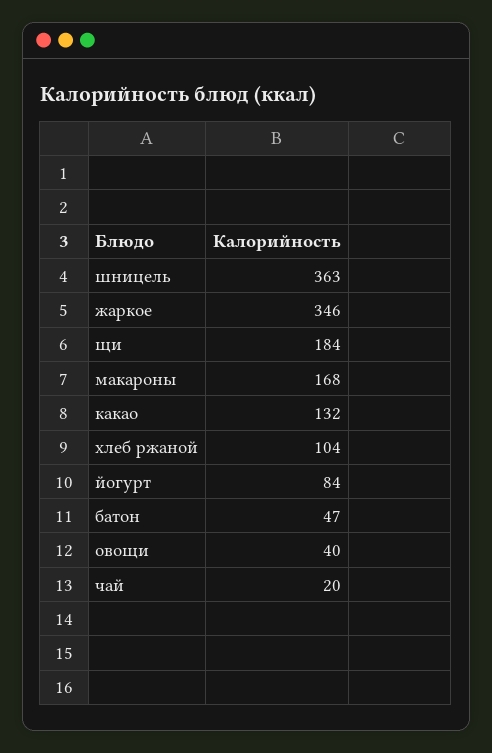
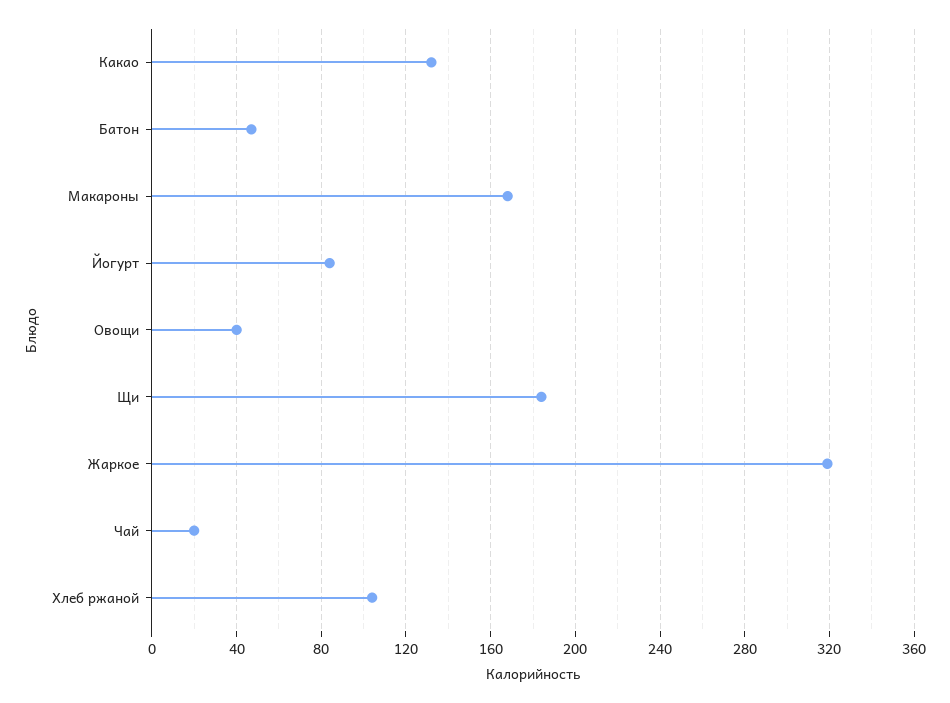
  {
-   "шницель": 363,
-   "жаркое": 346,
+   "жаркое": 320,
    "щи": 184,
    "макароны": 168,
    "какао": 132,
    "хлеб ржаной": 104,
    "йогурт": 84,
    "батон": 47,
    "овощи": 40,
    "чай": 20
  }

